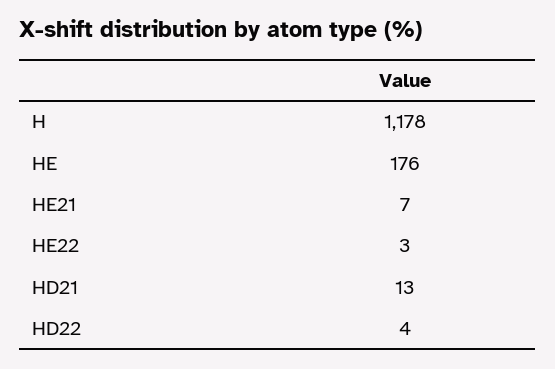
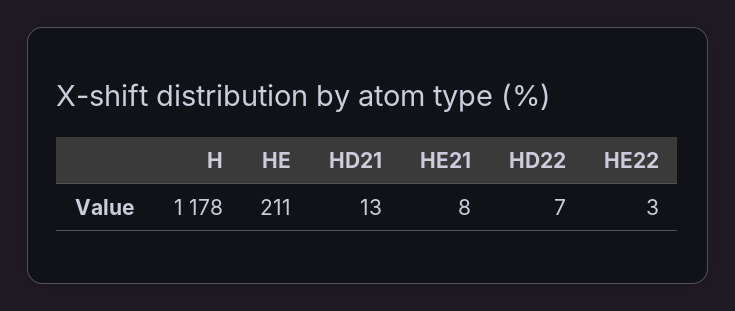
  {
    "H": 1178,
-   "HE": 176,
+   "HE": 211,
-   "HE21": 7,
+   "HE21": 8,
    "HE22": 3,
    "HD21": 13,
-   "HD22": 4
+   "HD22": 7
  }

